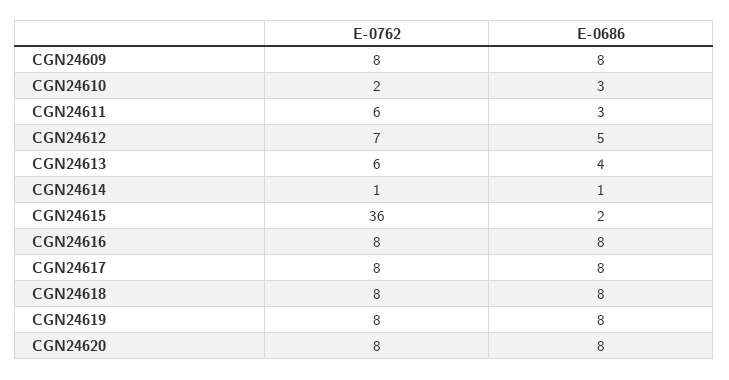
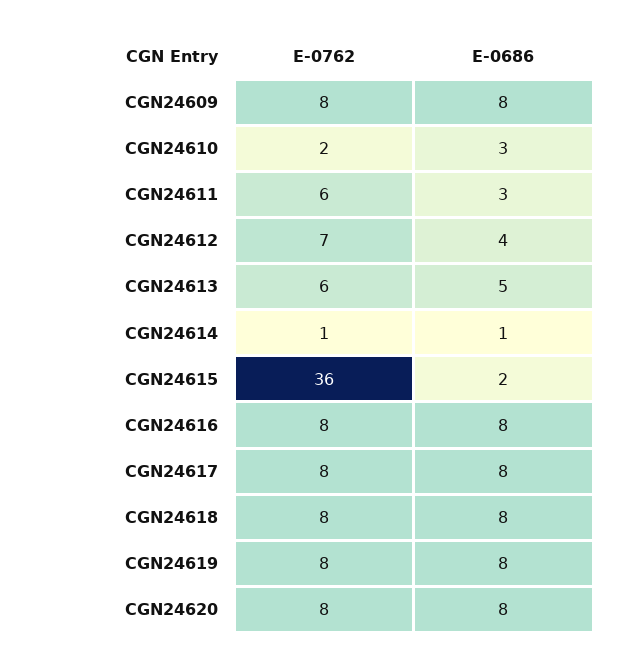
  {
    "E-0762": {
      "CGN24609": 8,
      "CGN24610": 2,
      "CGN24611": 6,
      "CGN24612": 7,
      "CGN24613": 6,
      "CGN24614": 1,
      "CGN24615": 36,
      "CGN24616": 8,
      "CGN24617": 8,
      "CGN24618": 8,
      "CGN24619": 8,
      "CGN24620": 8
    },
    "E-0686": {
      "CGN24609": 8,
      "CGN24610": 3,
      "CGN24611": 3,
-     "CGN24612": 5,
+     "CGN24612": 4,
-     "CGN24613": 4,
+     "CGN24613": 5,
      "CGN24614": 1,
      "CGN24615": 2,
      "CGN24616": 8,
      "CGN24617": 8,
      "CGN24618": 8,
      "CGN24619": 8,
      "CGN24620": 8
    }
  }

